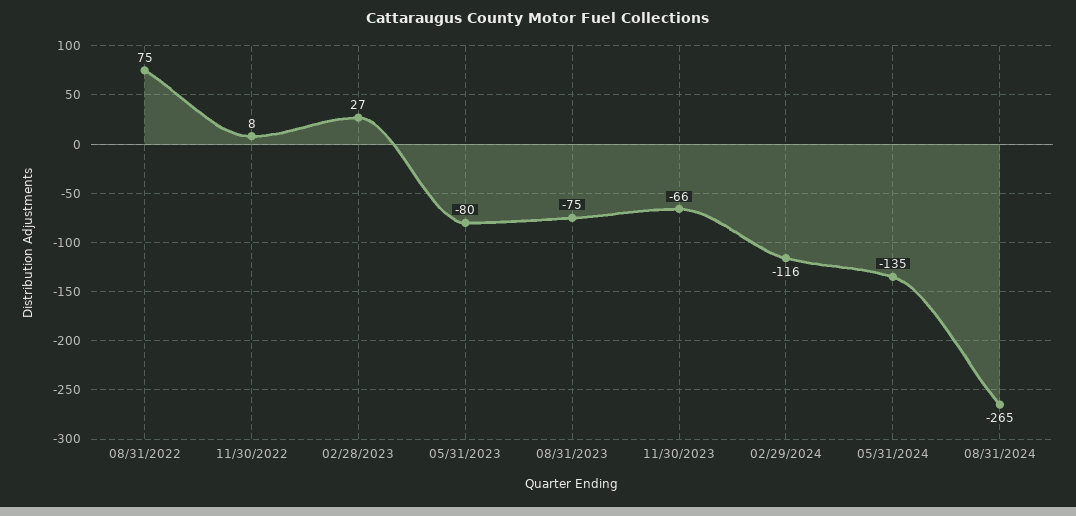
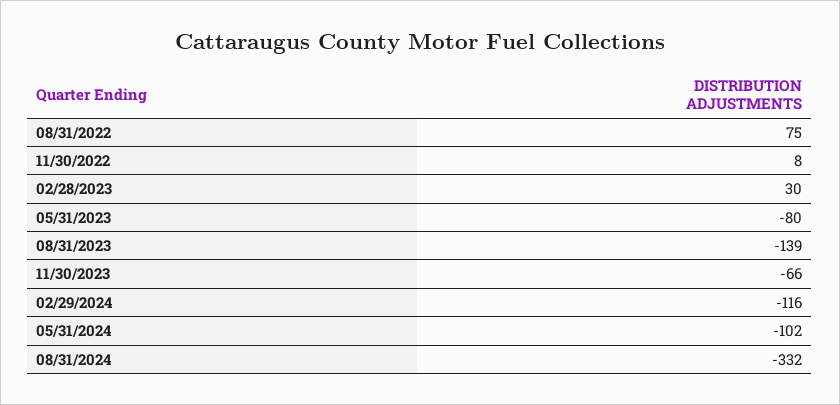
  {
    "08/31/2022": 75,
    "11/30/2022": 8,
-   "02/28/2023": 27,
+   "02/28/2023": 30,
    "05/31/2023": -80,
-   "08/31/2023": -75,
+   "08/31/2023": -139,
    "11/30/2023": -66,
    "02/29/2024": -116,
-   "05/31/2024": -135,
+   "05/31/2024": -102,
-   "08/31/2024": -265
+   "08/31/2024": -332
  }

